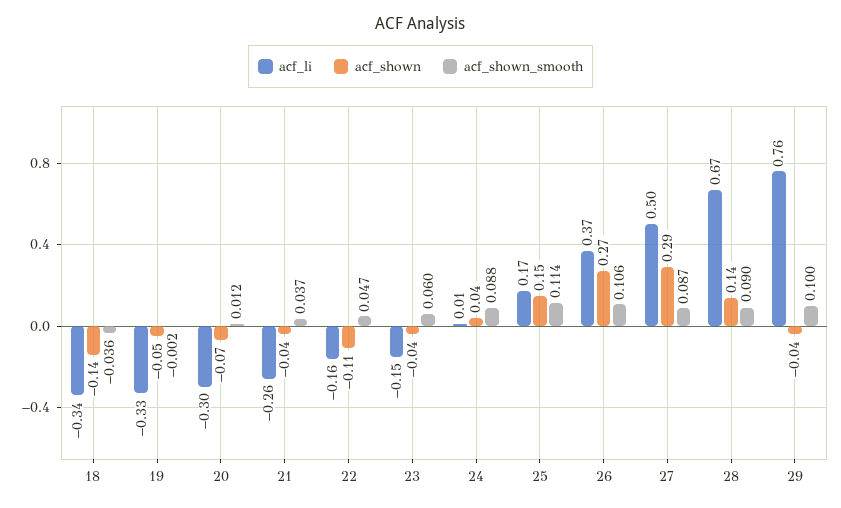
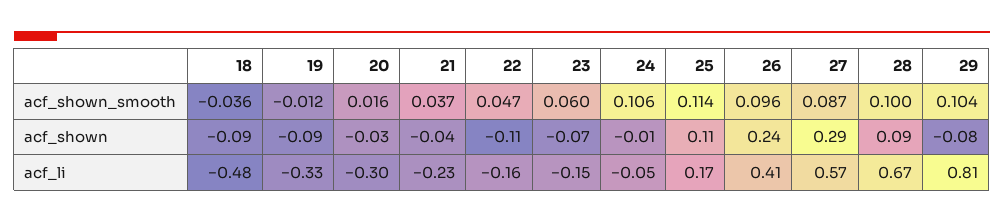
  {
    "acf_li": {
-     "18": -0.34,
+     "18": -0.48,
      "19": -0.33,
      "20": -0.3,
-     "21": -0.26,
+     "21": -0.23,
      "22": -0.16,
      "23": -0.15,
-     "24": 0.01,
+     "24": -0.05,
      "25": 0.17,
-     "26": 0.37,
+     "26": 0.41,
-     "27": 0.5,
+     "27": 0.57,
      "28": 0.67,
-     "29": 0.76
+     "29": 0.81
    },
    "acf_shown": {
-     "18": -0.14,
+     "18": -0.09,
-     "19": -0.05,
+     "19": -0.09,
-     "20": -0.07,
+     "20": -0.03,
      "21": -0.04,
      "22": -0.11,
-     "23": -0.04,
+     "23": -0.07,
-     "24": 0.04,
+     "24": -0.01,
-     "25": 0.15,
+     "25": 0.11,
-     "26": 0.27,
+     "26": 0.24,
      "27": 0.29,
-     "28": 0.14,
+     "28": 0.09,
-     "29": -0.04
+     "29": -0.08
    },
    "acf_shown_smooth": {
      "18": -0.036,
-     "19": -0.002,
+     "19": -0.012,
-     "20": 0.012,
+     "20": 0.016,
      "21": 0.037,
      "22": 0.047,
      "23": 0.06,
-     "24": 0.088,
+     "24": 0.106,
      "25": 0.114,
-     "26": 0.106,
+     "26": 0.096,
      "27": 0.087,
-     "28": 0.09,
+     "28": 0.1,
-     "29": 0.1
+     "29": 0.104
    }
  }

